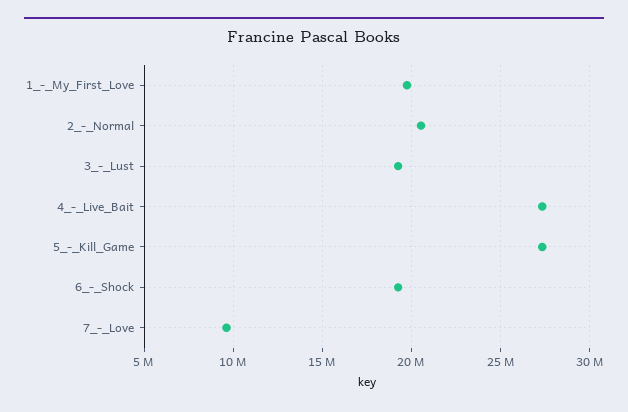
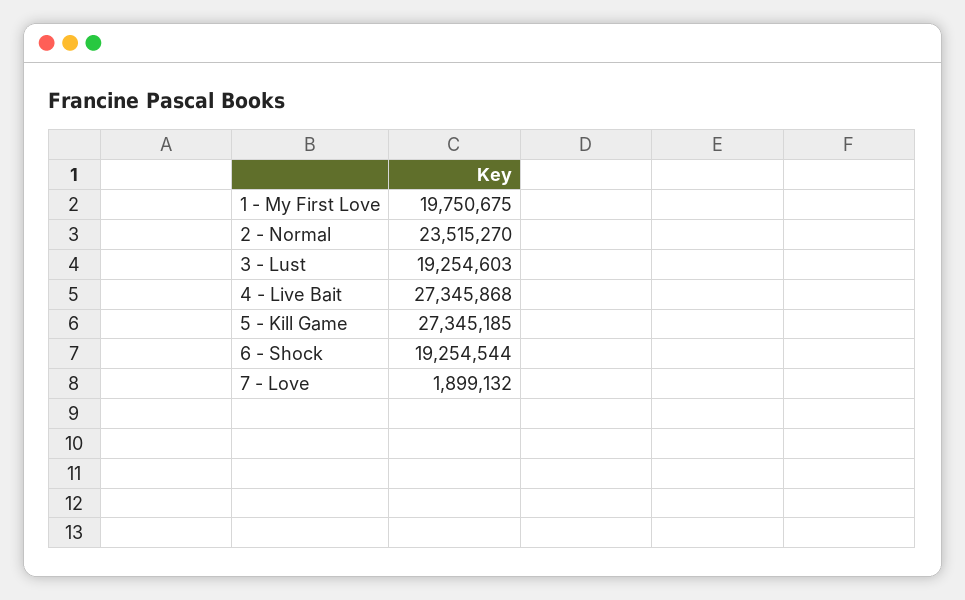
  {
    "1_-_My_First_Love": 19750675,
-   "2_-_Normal": 20500000,
+   "2_-_Normal": 23515270,
    "3_-_Lust": 19254603,
    "4_-_Live_Bait": 27345868,
    "5_-_Kill_Game": 27345185,
    "6_-_Shock": 19254544,
-   "7_-_Love": 9500000
+   "7_-_Love": 1899132
  }

